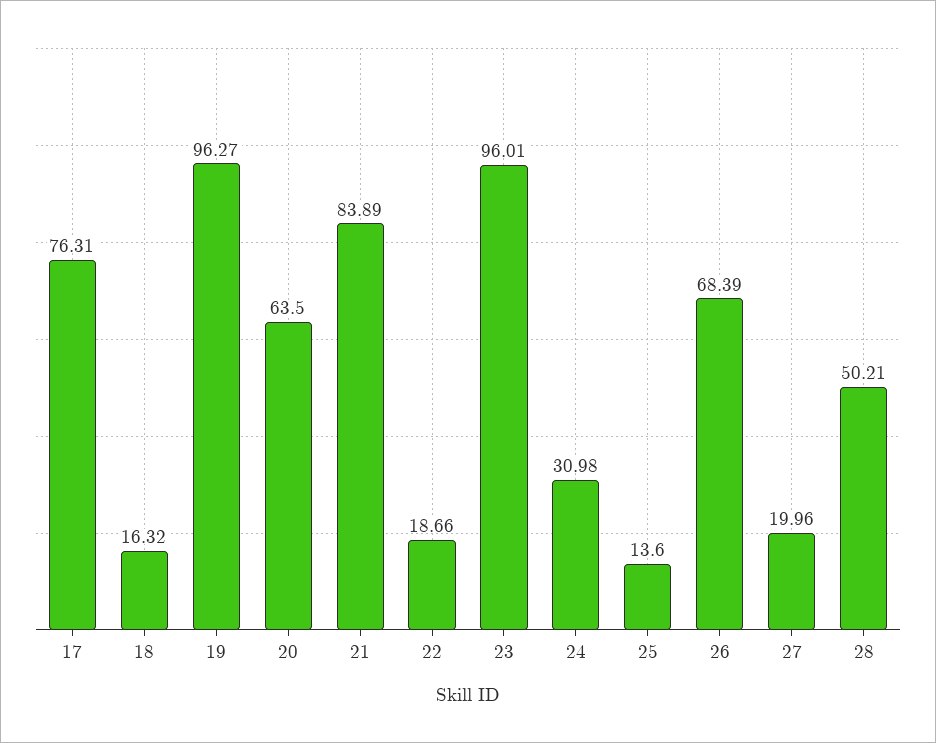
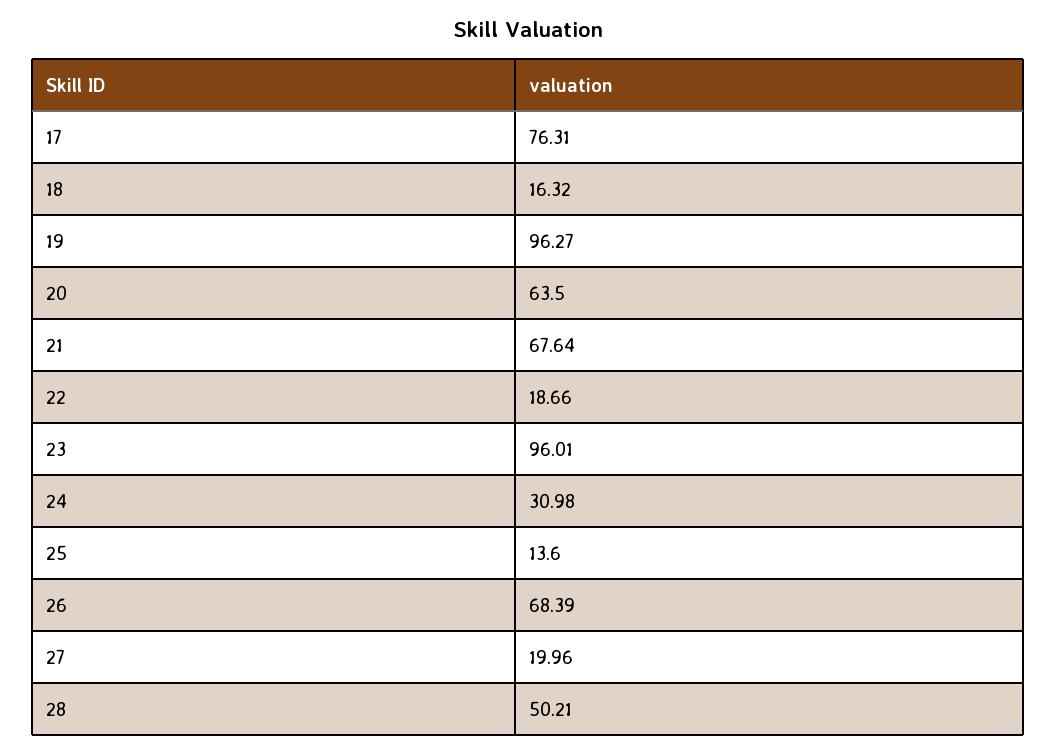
  {
    "17": 76.31,
    "18": 16.32,
    "19": 96.27,
    "20": 63.5,
-   "21": 83.89,
+   "21": 67.64,
    "22": 18.66,
    "23": 96.01,
    "24": 30.98,
    "25": 13.6,
    "26": 68.39,
    "27": 19.96,
    "28": 50.21
  }

